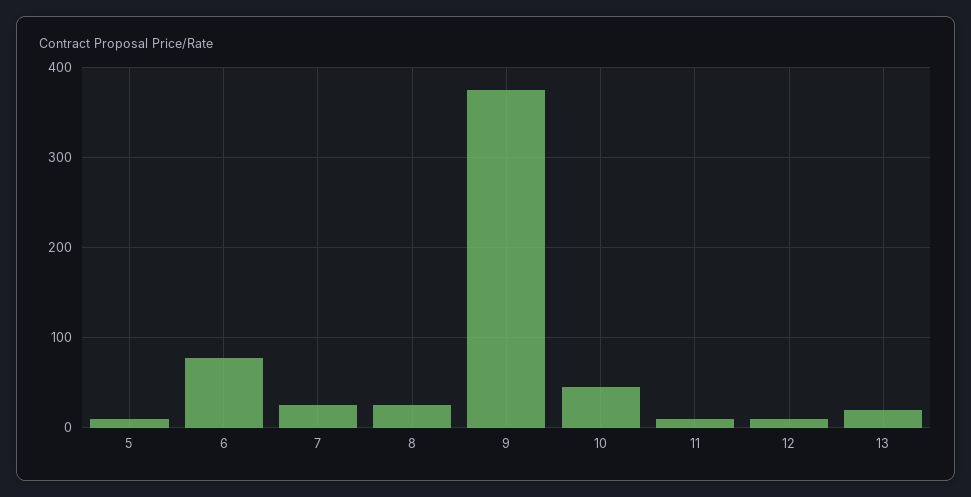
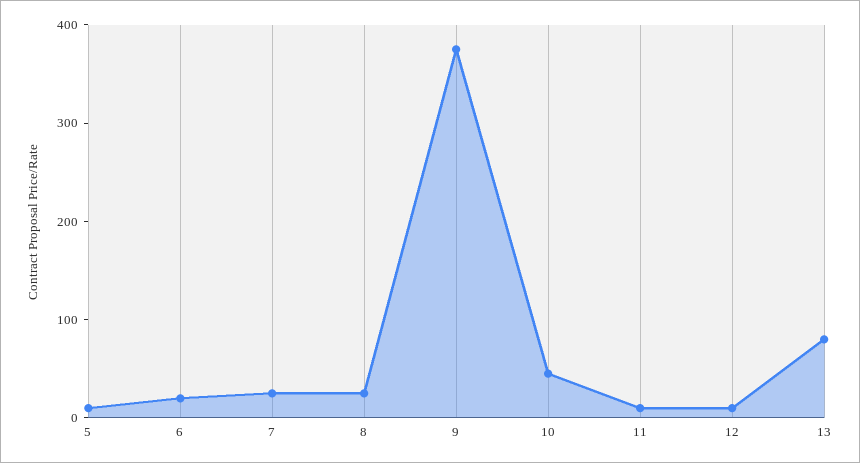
  {
    "5": 10,
-   "6": 80,
+   "6": 20,
    "7": 30,
    "8": 30,
    "9": 380,
    "10": 50,
    "11": 10,
    "12": 10,
-   "13": 20
+   "13": 80
  }

